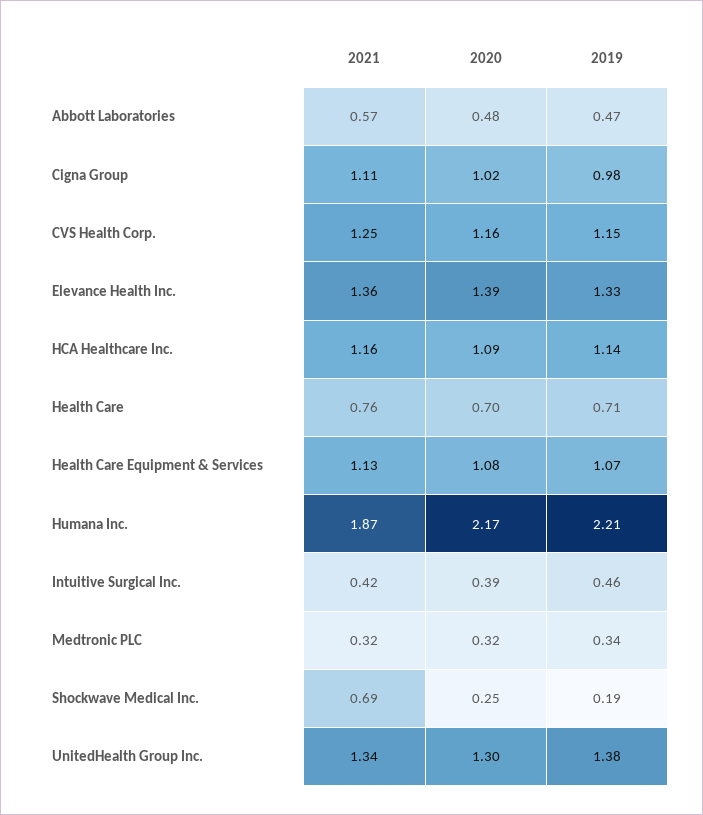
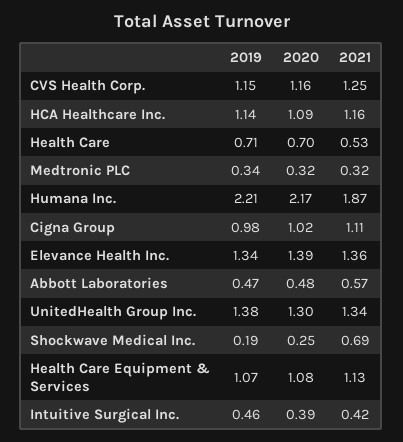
  {
    "2021": {
      "Abbott Laboratories": 0.57,
      "Cigna Group": 1.11,
      "CVS Health Corp.": 1.25,
      "Elevance Health Inc.": 1.36,
      "HCA Healthcare Inc.": 1.16,
-     "Health Care": 0.76,
+     "Health Care": 0.53,
      "Health Care Equipment & Services": 1.13,
      "Humana Inc.": 1.87,
      "Intuitive Surgical Inc.": 0.42,
      "Medtronic PLC": 0.32,
      "Shockwave Medical Inc.": 0.69,
      "UnitedHealth Group Inc.": 1.34
    },
    "2020": {
      "Abbott Laboratories": 0.48,
      "Cigna Group": 1.02,
      "CVS Health Corp.": 1.16,
      "Elevance Health Inc.": 1.39,
      "HCA Healthcare Inc.": 1.09,
      "Health Care": 0.7,
      "Health Care Equipment & Services": 1.08,
      "Humana Inc.": 2.17,
      "Intuitive Surgical Inc.": 0.39,
      "Medtronic PLC": 0.32,
      "Shockwave Medical Inc.": 0.25,
      "UnitedHealth Group Inc.": 1.3
    },
    "2019": {
      "Abbott Laboratories": 0.47,
      "Cigna Group": 0.98,
      "CVS Health Corp.": 1.15,
-     "Elevance Health Inc.": 1.33,
+     "Elevance Health Inc.": 1.34,
      "HCA Healthcare Inc.": 1.14,
      "Health Care": 0.71,
      "Health Care Equipment & Services": 1.07,
      "Humana Inc.": 2.21,
      "Intuitive Surgical Inc.": 0.46,
      "Medtronic PLC": 0.34,
      "Shockwave Medical Inc.": 0.19,
      "UnitedHealth Group Inc.": 1.38
    }
  }

